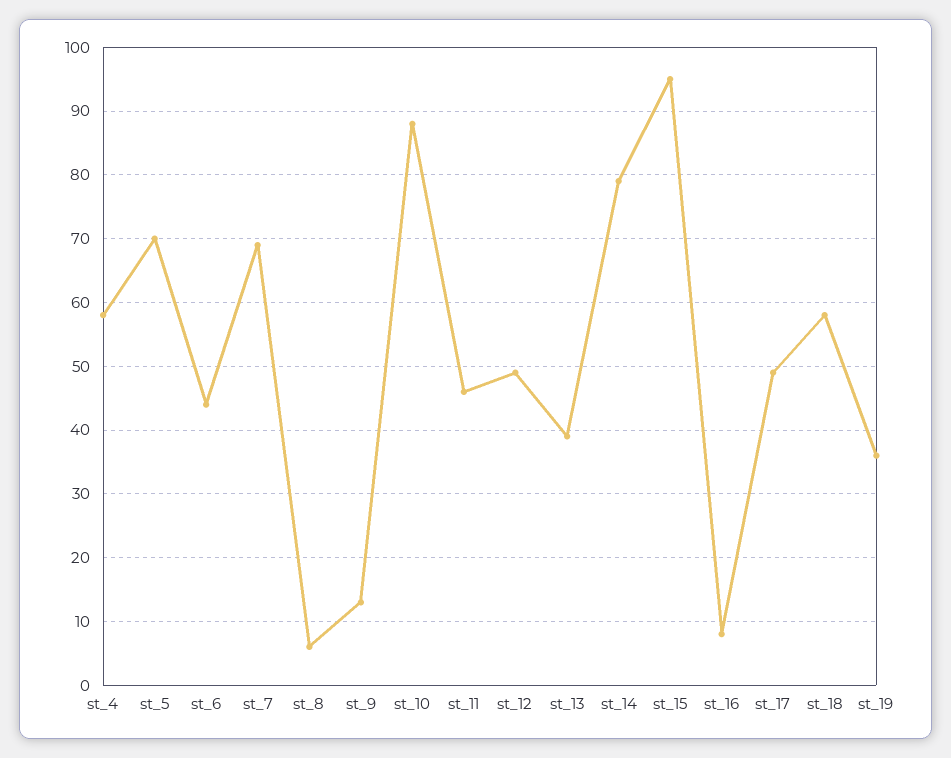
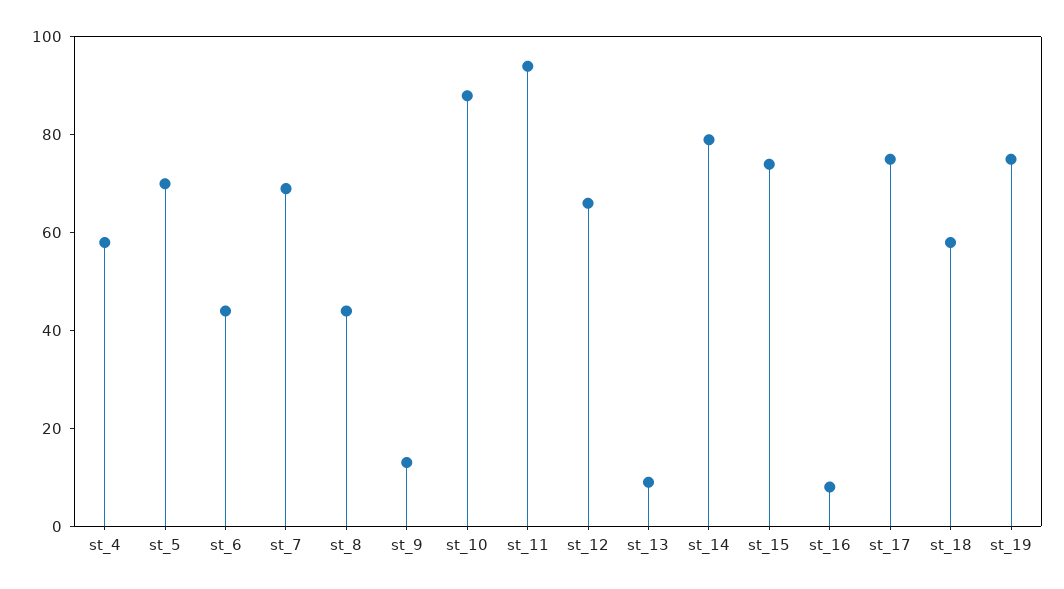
  {
    "st_4": 58,
    "st_5": 70,
    "st_6": 44,
    "st_7": 69,
-   "st_8": 6,
+   "st_8": 45,
    "st_9": 13,
    "st_10": 88,
-   "st_11": 46,
+   "st_11": 95,
-   "st_12": 49,
+   "st_12": 65,
-   "st_13": 39,
+   "st_13": 10,
    "st_14": 79,
-   "st_15": 95,
+   "st_15": 75,
    "st_16": 8,
-   "st_17": 49,
+   "st_17": 75,
    "st_18": 58,
-   "st_19": 36
+   "st_19": 75
  }

